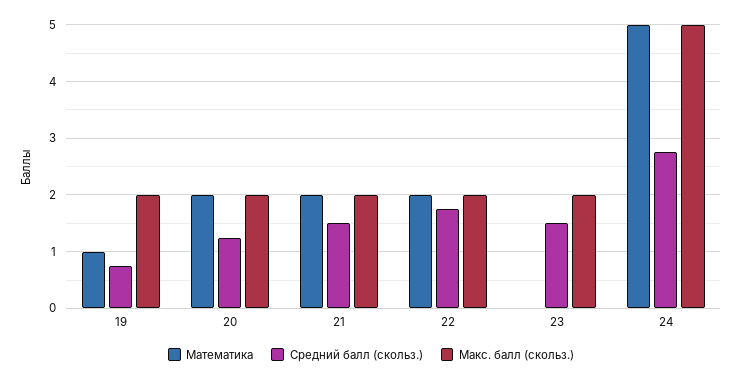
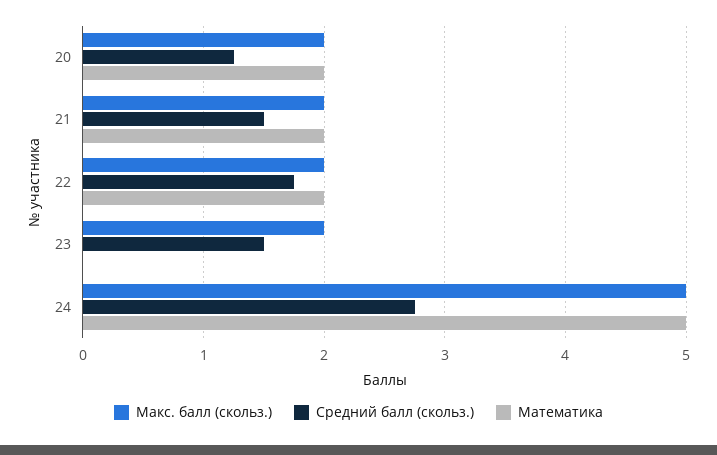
  {
    "Математика": {
-     "19": 1,
      "20": 2,
      "21": 2,
      "22": 2,
      "23": 0,
      "24": 5
    },
    "Средний балл (скольз.)": {
-     "19": 0.8,
      "20": 1.3,
      "21": 1.5,
      "22": 1.8,
      "23": 1.5,
      "24": 2.8
    },
    "Макс. балл (скольз.)": {
-     "19": 2,
      "20": 2,
      "21": 2,
      "22": 2,
      "23": 2,
      "24": 5
    }
  }

